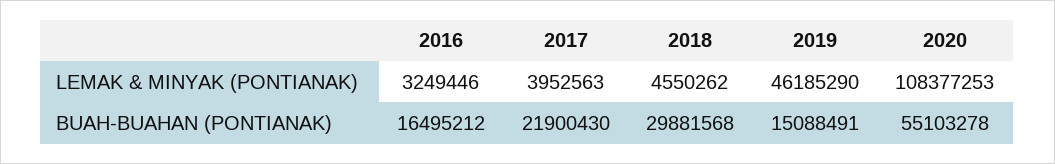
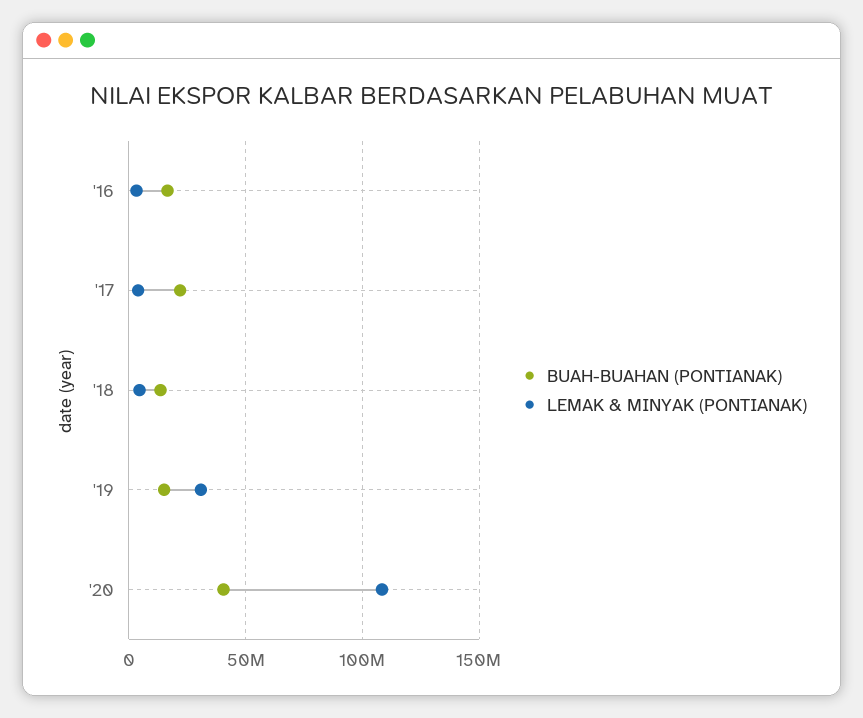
  {
    "LEMAK & MINYAK (PONTIANAK)": {
      "2016": 3249446,
      "2017": 3952563,
      "2018": 4550262,
-     "2019": 46185290,
+     "2019": 30000000,
      "2020": 108377253
    },
    "BUAH-BUAHAN (PONTIANAK)": {
      "2016": 16495212,
      "2017": 21900430,
-     "2018": 29881568,
+     "2018": 15000000,
      "2019": 15088491,
-     "2020": 55103278
+     "2020": 40000000
    }
  }

